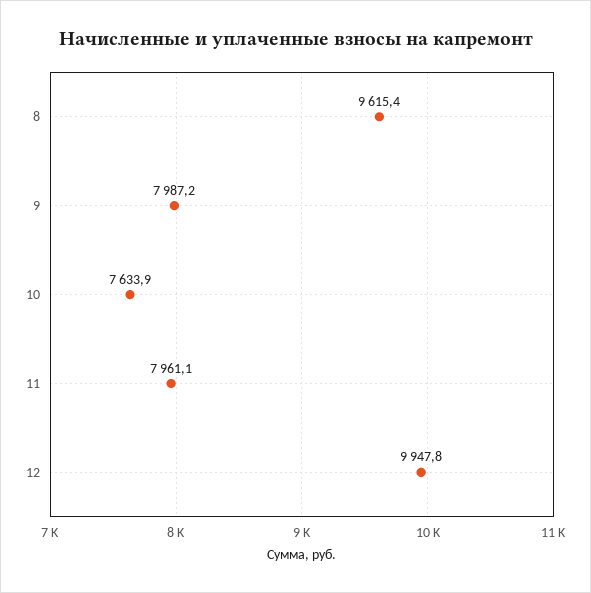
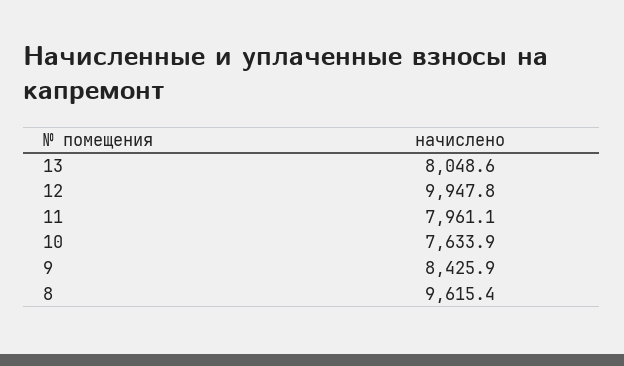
  {
    "8": 9615.4,
-   "9": 7987.2,
+   "9": 8425.9,
    "10": 7633.9,
    "11": 7961.1,
-   "12": 9947.8
+   "12": 9947.8,
+   "13": 8048.6
  }

